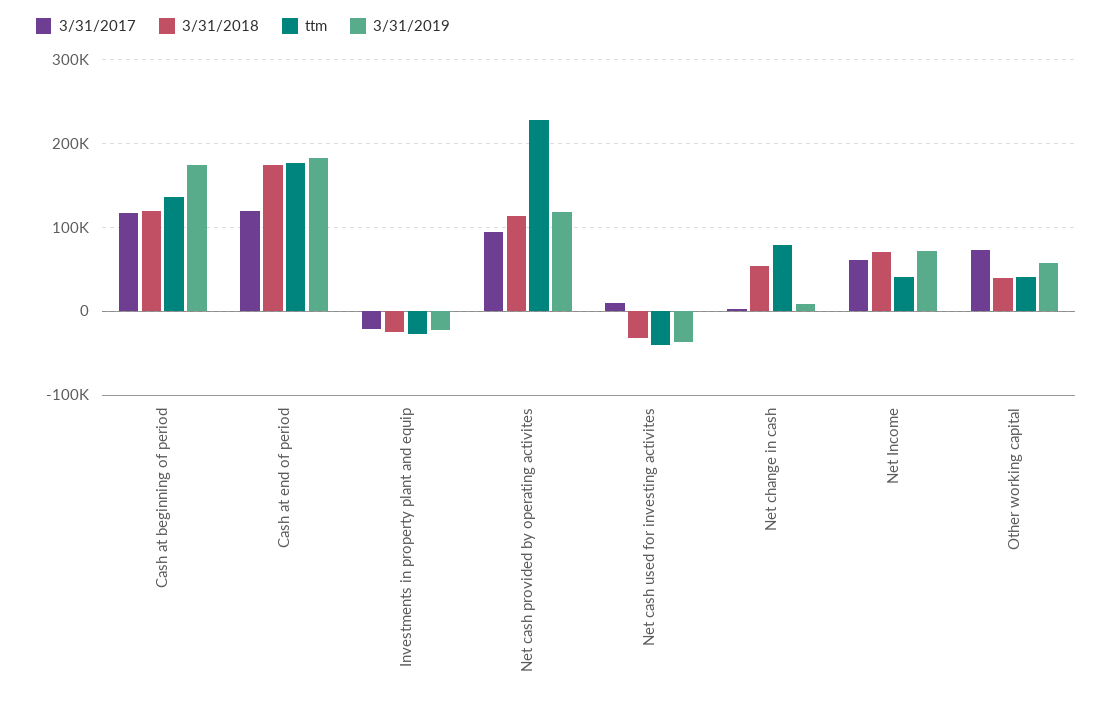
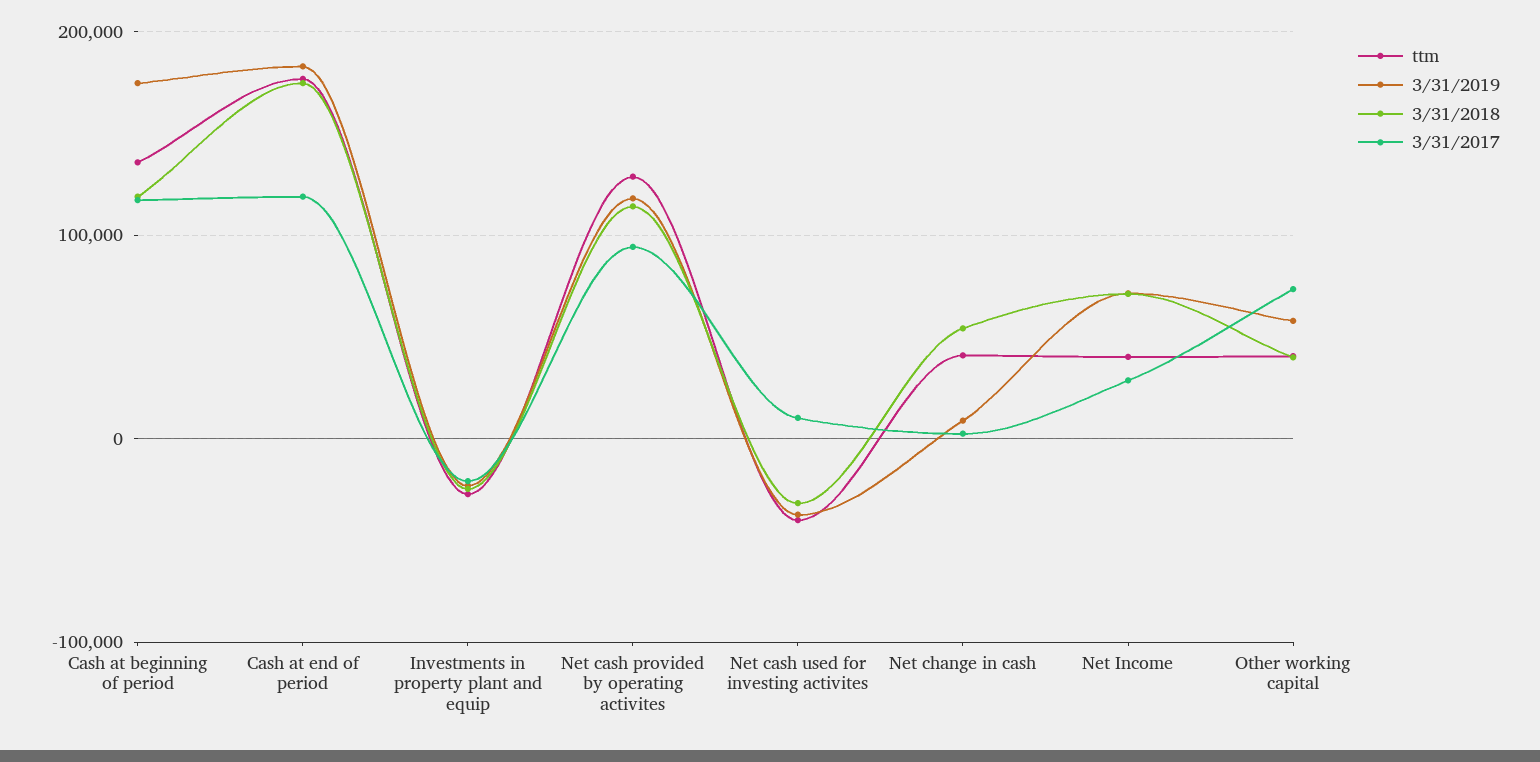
  {
    "3/31/2017": {
      "Cash at beginning of period": 120000,
      "Cash at end of period": 120000,
      "Investments in property plant and equip": -20000,
      "Net cash provided by operating activites": 90000,
      "Net cash used for investing activites": 10000,
      "Net change in cash": 0,
-     "Net Income": 60000,
+     "Net Income": 30000,
      "Other working capital": 70000
    },
    "3/31/2018": {
      "Cash at beginning of period": 120000,
      "Cash at end of period": 170000,
      "Investments in property plant and equip": -20000,
      "Net cash provided by operating activites": 110000,
      "Net cash used for investing activites": -30000,
      "Net change in cash": 50000,
      "Net Income": 70000,
      "Other working capital": 40000
    },
    "ttm": {
      "Cash at beginning of period": 140000,
      "Cash at end of period": 180000,
      "Investments in property plant and equip": -30000,
-     "Net cash provided by operating activites": 230000,
+     "Net cash provided by operating activites": 130000,
      "Net cash used for investing activites": -40000,
-     "Net change in cash": 80000,
+     "Net change in cash": 40000,
      "Net Income": 40000,
      "Other working capital": 40000
    },
    "3/31/2019": {
      "Cash at beginning of period": 170000,
      "Cash at end of period": 180000,
      "Investments in property plant and equip": -20000,
      "Net cash provided by operating activites": 120000,
      "Net cash used for investing activites": -40000,
      "Net change in cash": 10000,
      "Net Income": 70000,
      "Other working capital": 60000
    }
  }

